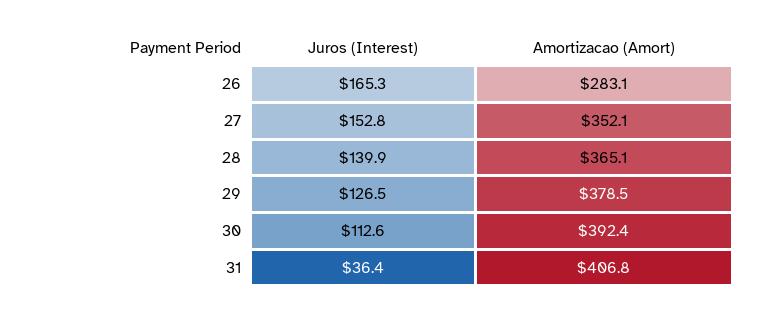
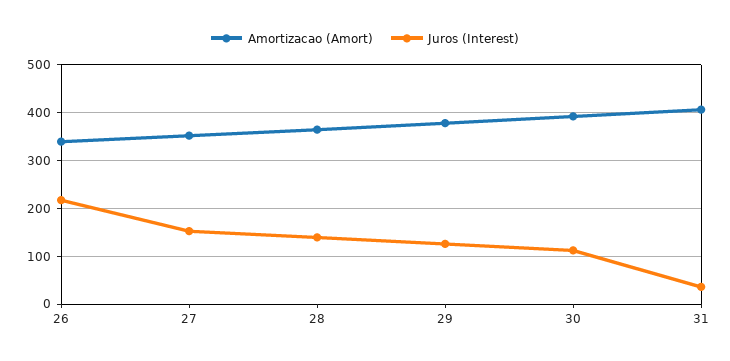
  {
    "Juros (Interest)": {
-     "26": 165.3,
+     "26": 220,
      "27": 152.8,
      "28": 139.9,
      "29": 126.5,
      "30": 112.6,
      "31": 36.4
    },
    "Amortizacao (Amort)": {
-     "26": 283.1,
+     "26": 340,
      "27": 352.1,
      "28": 365.1,
      "29": 378.5,
      "30": 392.4,
      "31": 406.8
    }
  }

